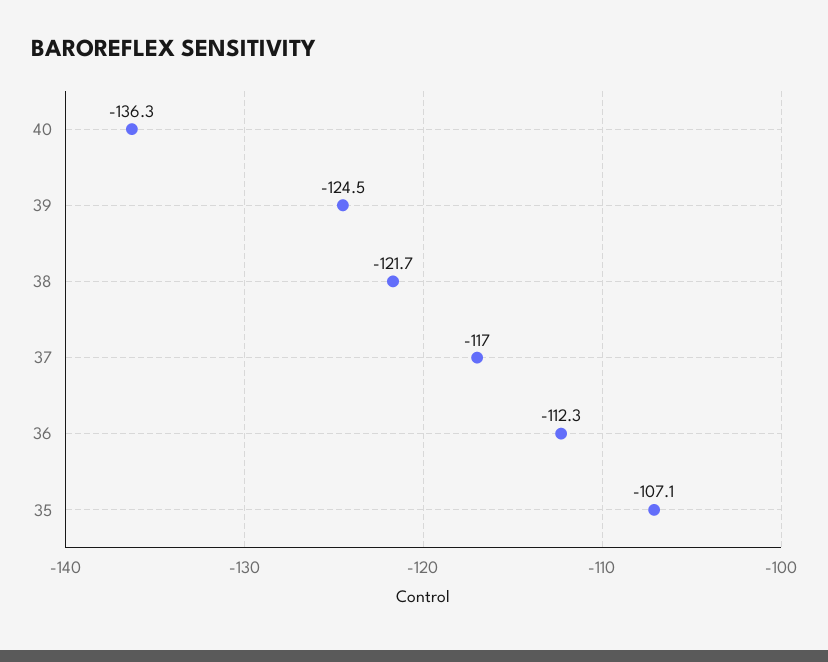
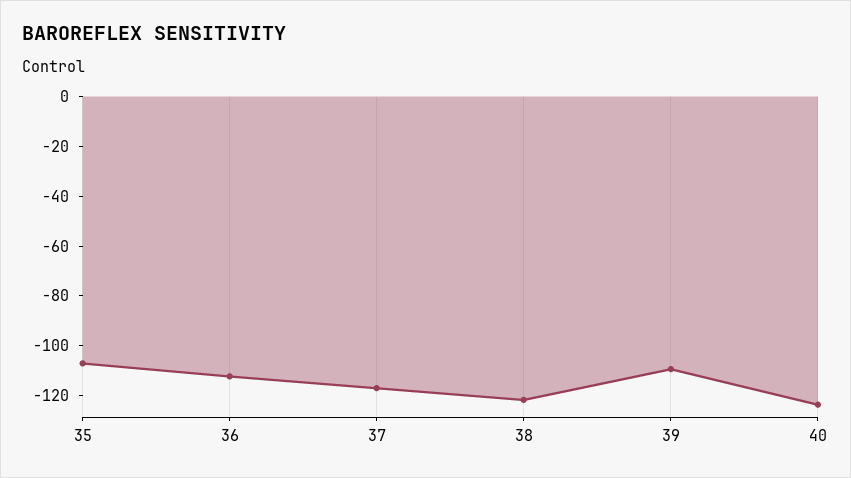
  {
-   "40": -136.3,
+   "40": -125,
-   "39": -124.5,
+   "39": -110,
    "38": -121.7,
    "37": -117,
    "36": -112.3,
    "35": -107.1
  }

